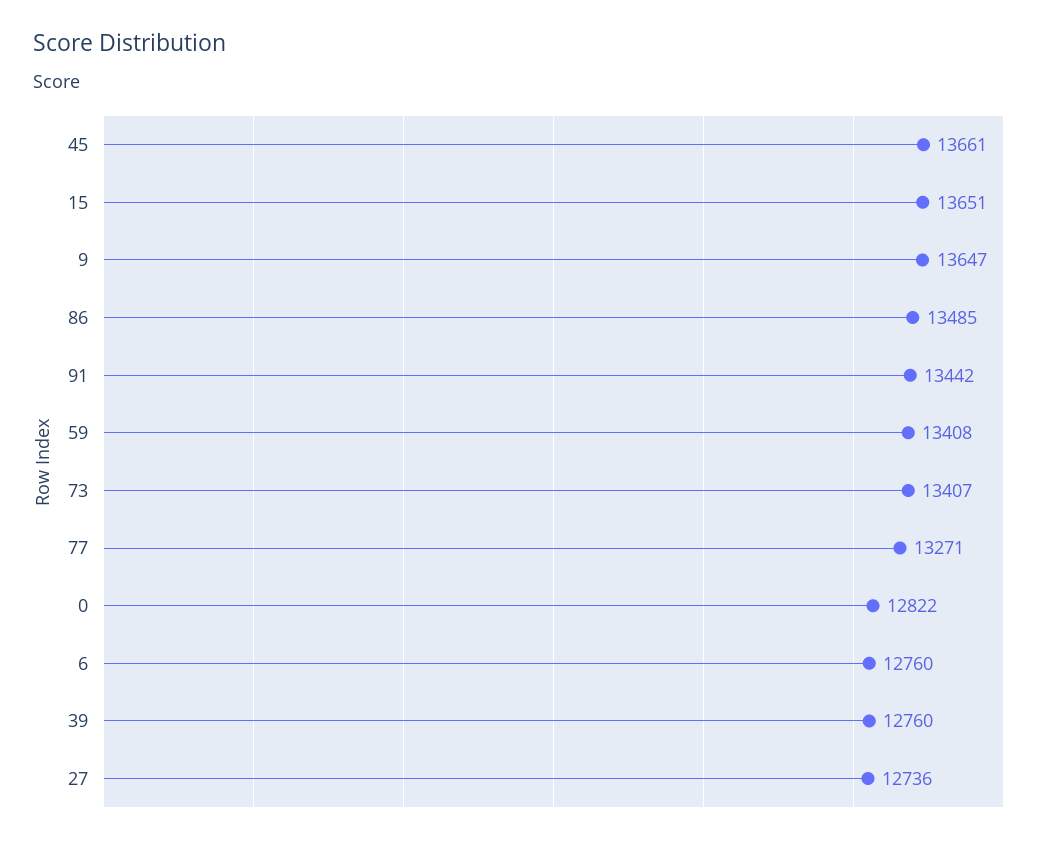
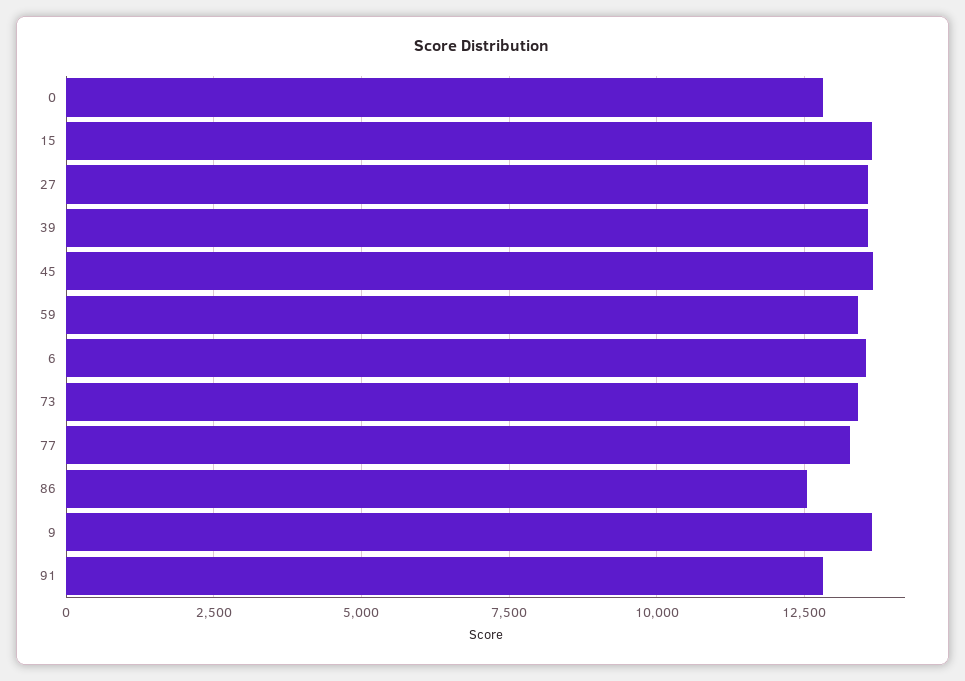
  {
    "45": 13661,
    "15": 13651,
    "9": 13647,
-   "86": 13485,
+   "86": 12500,
-   "91": 13442,
+   "91": 12750,
    "59": 13408,
    "73": 13407,
    "77": 13271,
    "0": 12822,
-   "6": 12760,
+   "6": 13500,
-   "39": 12760,
+   "39": 13500,
-   "27": 12736
+   "27": 13500
  }

